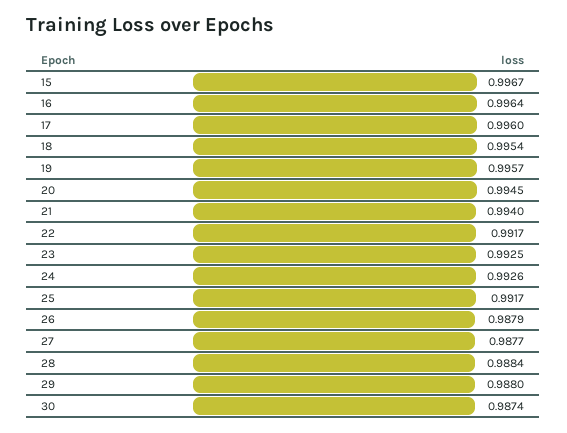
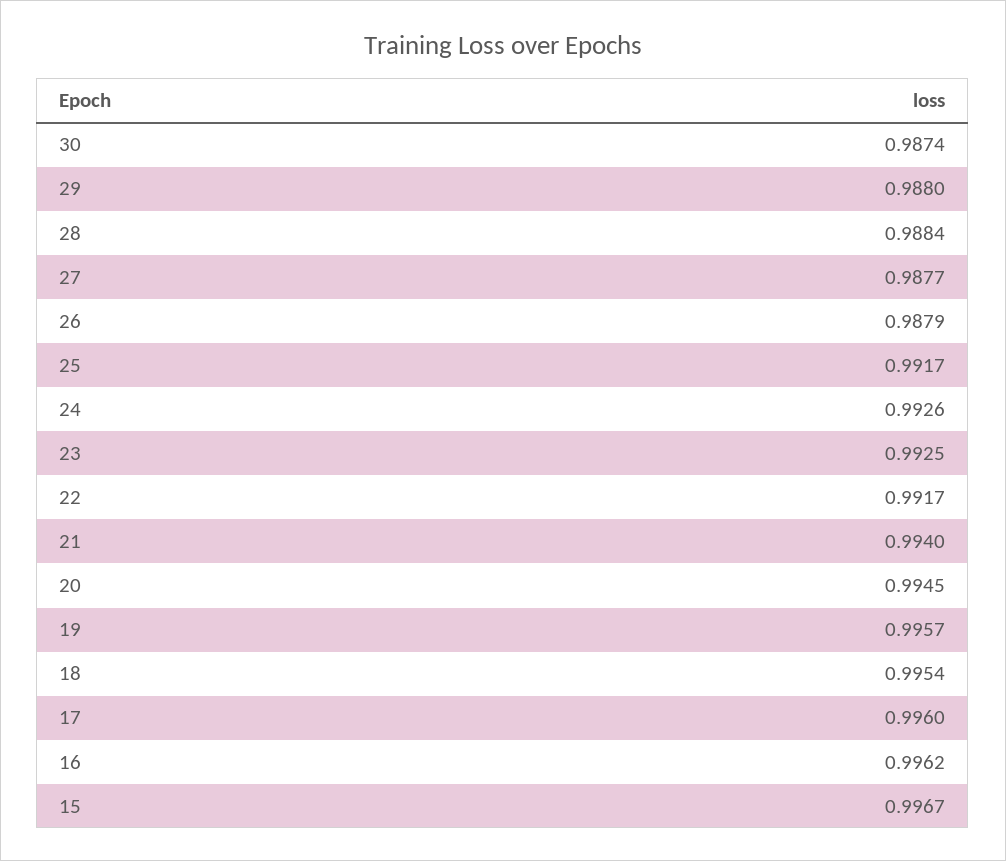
  {
    "15": 0.9967,
-   "16": 0.9964,
+   "16": 0.9962,
    "17": 0.996,
    "18": 0.9954,
    "19": 0.9957,
    "20": 0.9945,
    "21": 0.994,
    "22": 0.9917,
    "23": 0.9925,
    "24": 0.9926,
    "25": 0.9917,
    "26": 0.9879,
    "27": 0.9877,
    "28": 0.9884,
    "29": 0.988,
    "30": 0.9874
  }

